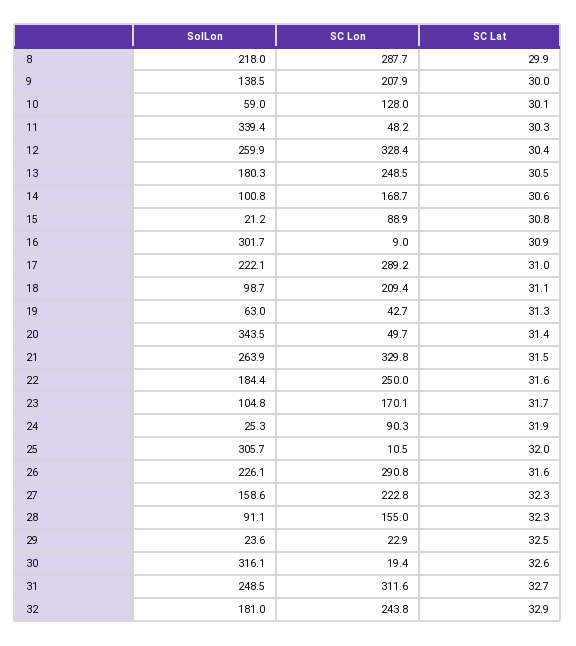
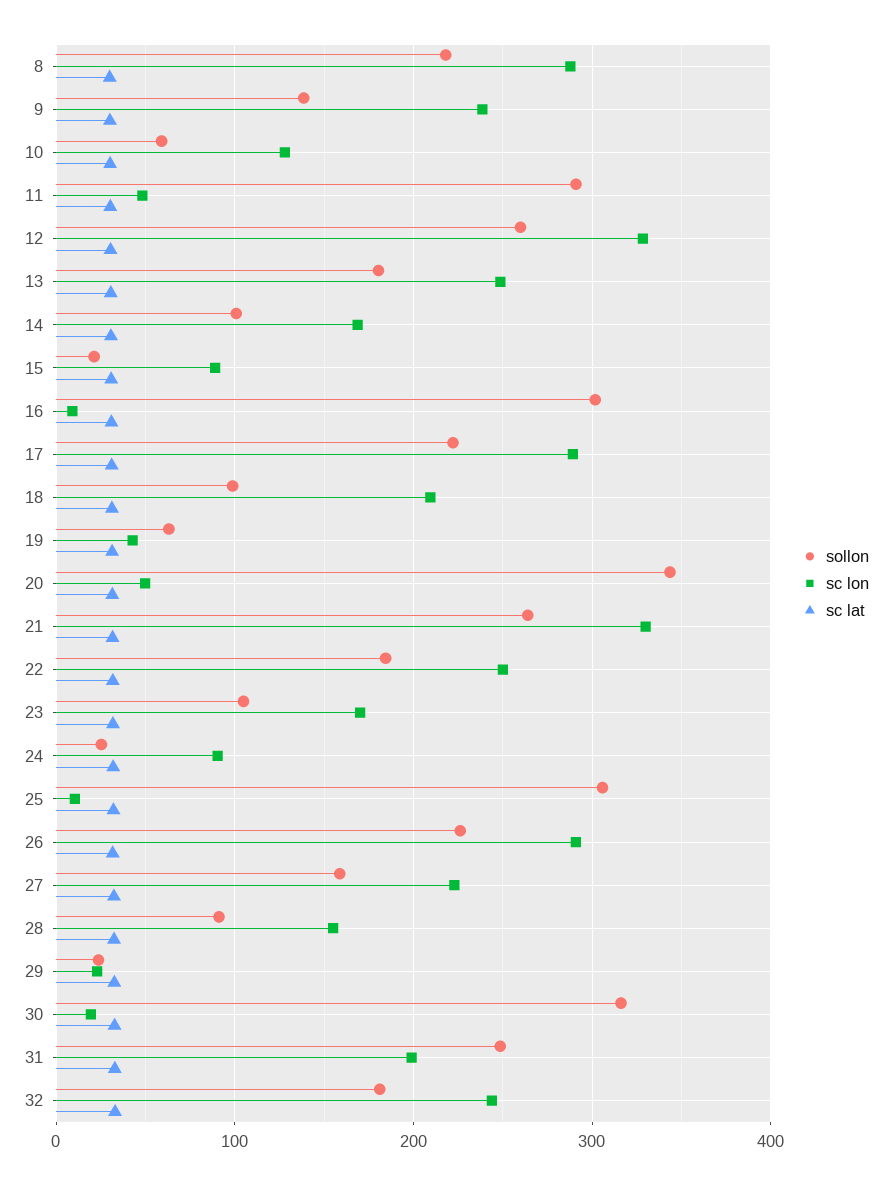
  {
    "SolLon": {
      "8": 218,
      "9": 138.5,
      "10": 59,
-     "11": 339.4,
+     "11": 290,
      "12": 259.9,
      "13": 180.3,
      "14": 100.8,
      "15": 21.2,
      "16": 301.7,
      "17": 222.1,
      "18": 98.7,
      "19": 63,
      "20": 343.5,
      "21": 263.9,
      "22": 184.4,
      "23": 104.8,
      "24": 25.3,
      "25": 305.7,
      "26": 226.1,
      "27": 158.6,
      "28": 91.1,
      "29": 23.6,
      "30": 316.1,
      "31": 248.5,
      "32": 181
    },
    "SC Lon": {
      "8": 287.7,
-     "9": 207.9,
+     "9": 240,
      "10": 128,
      "11": 48.2,
      "12": 328.4,
      "13": 248.5,
      "14": 168.7,
      "15": 88.9,
      "16": 9,
      "17": 289.2,
      "18": 209.4,
      "19": 42.7,
      "20": 49.7,
      "21": 329.8,
      "22": 250,
      "23": 170.1,
      "24": 90.3,
      "25": 10.5,
      "26": 290.8,
      "27": 222.8,
      "28": 155,
      "29": 22.9,
      "30": 19.4,
-     "31": 311.6,
+     "31": 200,
      "32": 243.8
    },
    "SC Lat": {
      "8": 29.9,
      "9": 30,
      "10": 30.1,
      "11": 30.3,
      "12": 30.4,
      "13": 30.5,
      "14": 30.6,
      "15": 30.8,
      "16": 30.9,
      "17": 31,
      "18": 31.1,
      "19": 31.3,
      "20": 31.4,
      "21": 31.5,
      "22": 31.6,
      "23": 31.7,
      "24": 31.9,
      "25": 32,
      "26": 31.6,
      "27": 32.3,
      "28": 32.3,
      "29": 32.5,
      "30": 32.6,
      "31": 32.7,
      "32": 32.9
    }
  }

